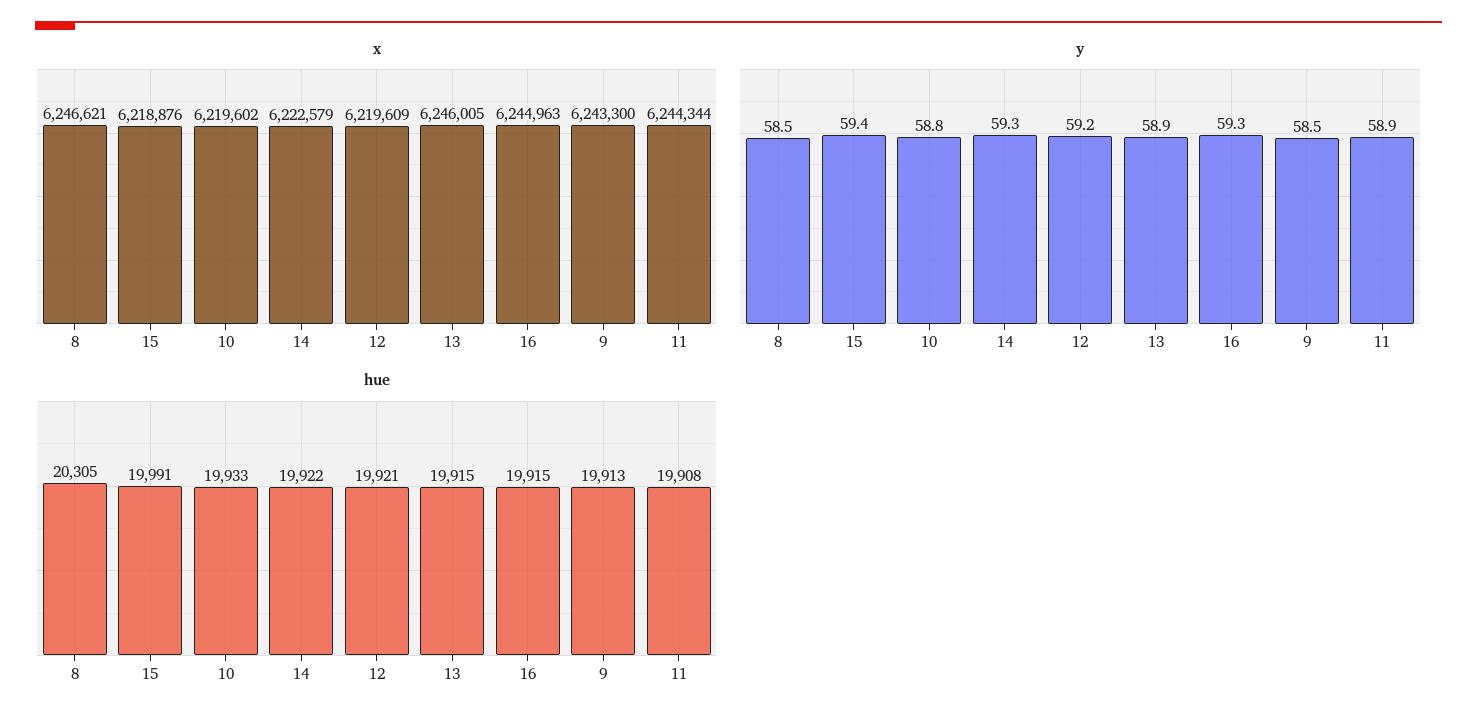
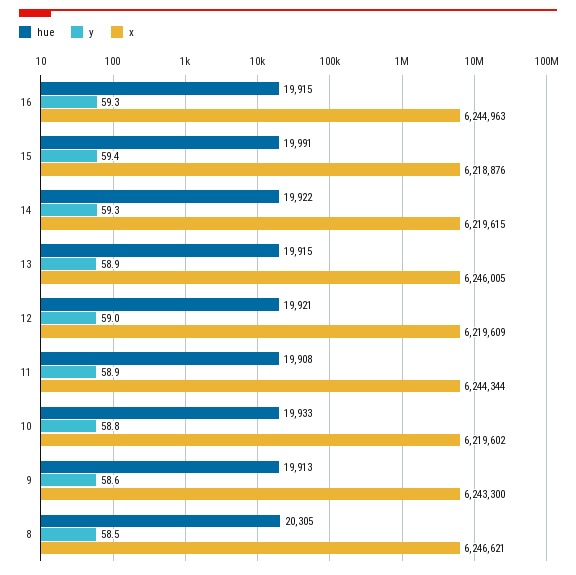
  {
    "x": {
      "8": 6246621,
      "15": 6218876,
      "10": 6219602,
-     "14": 6222579,
+     "14": 6219615,
      "12": 6219609,
      "13": 6246005,
      "16": 6244963,
      "9": 6243300,
      "11": 6244344
    },
    "y": {
      "8": 58.5,
      "15": 59.4,
      "10": 58.8,
      "14": 59.3,
-     "12": 59.2,
+     "12": 59,
      "13": 58.9,
      "16": 59.3,
-     "9": 58.5,
+     "9": 58.6,
      "11": 58.9
    },
    "hue": {
      "8": 20305,
      "15": 19991,
      "10": 19933,
      "14": 19922,
      "12": 19921,
      "13": 19915,
      "16": 19915,
      "9": 19913,
      "11": 19908
    }
  }

